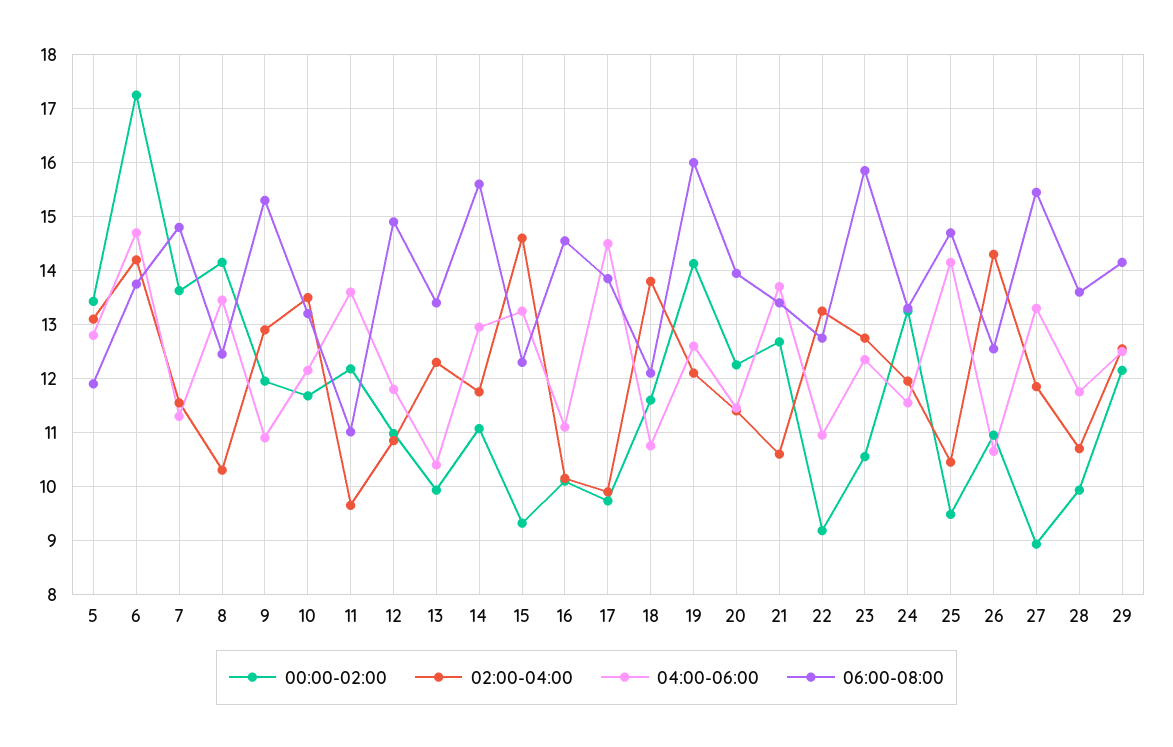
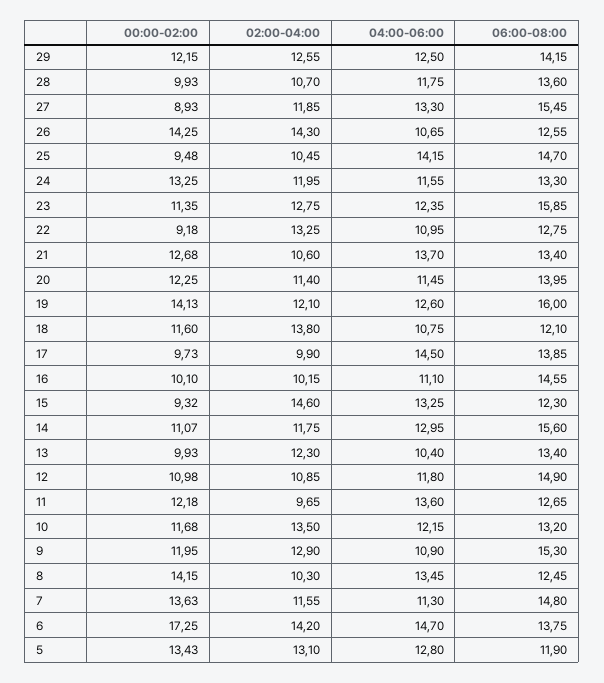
  {
    "00:00-02:00": {
      "5": 13.43,
      "6": 17.25,
      "7": 13.63,
      "8": 14.15,
      "9": 11.95,
      "10": 11.68,
      "11": 12.18,
      "12": 10.98,
      "13": 9.93,
      "14": 11.07,
      "15": 9.32,
      "16": 10.1,
      "17": 9.73,
      "18": 11.6,
      "19": 14.13,
      "20": 12.25,
      "21": 12.68,
      "22": 9.18,
-     "23": 10.6,
+     "23": 11.35,
      "24": 13.25,
      "25": 9.48,
-     "26": 11,
+     "26": 14.25,
      "27": 8.93,
      "28": 9.93,
      "29": 12.15
    },
    "02:00-04:00": {
      "5": 13.1,
      "6": 14.2,
      "7": 11.55,
      "8": 10.3,
      "9": 12.9,
      "10": 13.5,
      "11": 9.65,
      "12": 10.85,
      "13": 12.3,
      "14": 11.75,
      "15": 14.6,
      "16": 10.15,
      "17": 9.9,
      "18": 13.8,
      "19": 12.1,
      "20": 11.4,
      "21": 10.6,
      "22": 13.25,
      "23": 12.75,
      "24": 11.95,
      "25": 10.45,
      "26": 14.3,
      "27": 11.85,
      "28": 10.7,
      "29": 12.55
    },
    "04:00-06:00": {
      "5": 12.8,
      "6": 14.7,
      "7": 11.3,
      "8": 13.45,
      "9": 10.9,
      "10": 12.15,
      "11": 13.6,
      "12": 11.8,
      "13": 10.4,
      "14": 12.95,
      "15": 13.25,
      "16": 11.1,
      "17": 14.5,
      "18": 10.75,
      "19": 12.6,
      "20": 11.45,
      "21": 13.7,
      "22": 10.95,
      "23": 12.35,
      "24": 11.55,
      "25": 14.15,
      "26": 10.65,
      "27": 13.3,
      "28": 11.75,
      "29": 12.5
    },
    "06:00-08:00": {
      "5": 11.9,
      "6": 13.75,
      "7": 14.8,
      "8": 12.45,
      "9": 15.3,
      "10": 13.2,
-     "11": 11,
+     "11": 12.65,
      "12": 14.9,
      "13": 13.4,
      "14": 15.6,
      "15": 12.3,
      "16": 14.55,
      "17": 13.85,
      "18": 12.1,
      "19": 16,
      "20": 13.95,
      "21": 13.4,
      "22": 12.75,
      "23": 15.85,
      "24": 13.3,
      "25": 14.7,
      "26": 12.55,
      "27": 15.45,
      "28": 13.6,
      "29": 14.15
    }
  }

